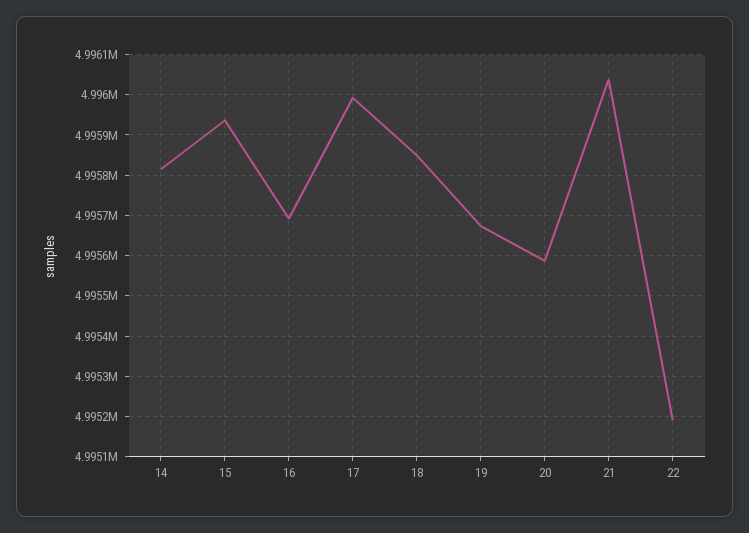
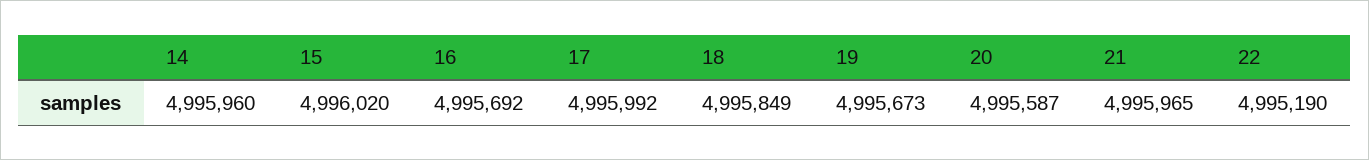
  {
-   "14": 4995820,
+   "14": 4995960,
-   "15": 4995940,
+   "15": 4996020,
    "16": 4995692,
    "17": 4995992,
    "18": 4995849,
    "19": 4995673,
    "20": 4995587,
-   "21": 4996040,
+   "21": 4995965,
    "22": 4995190
  }

